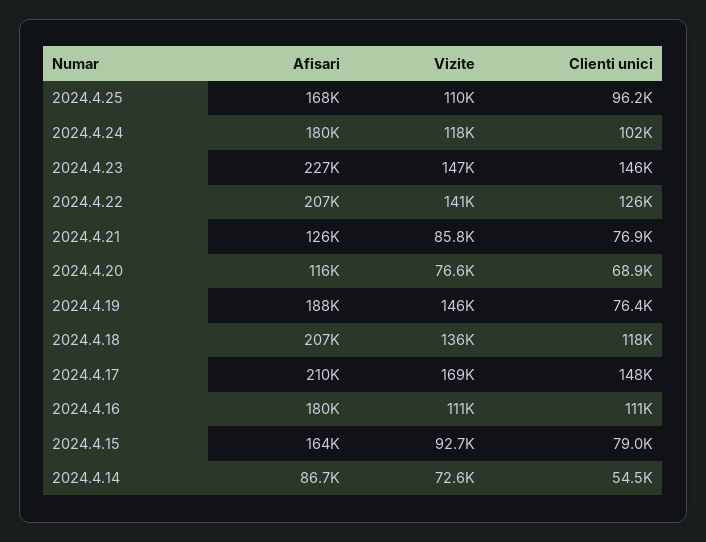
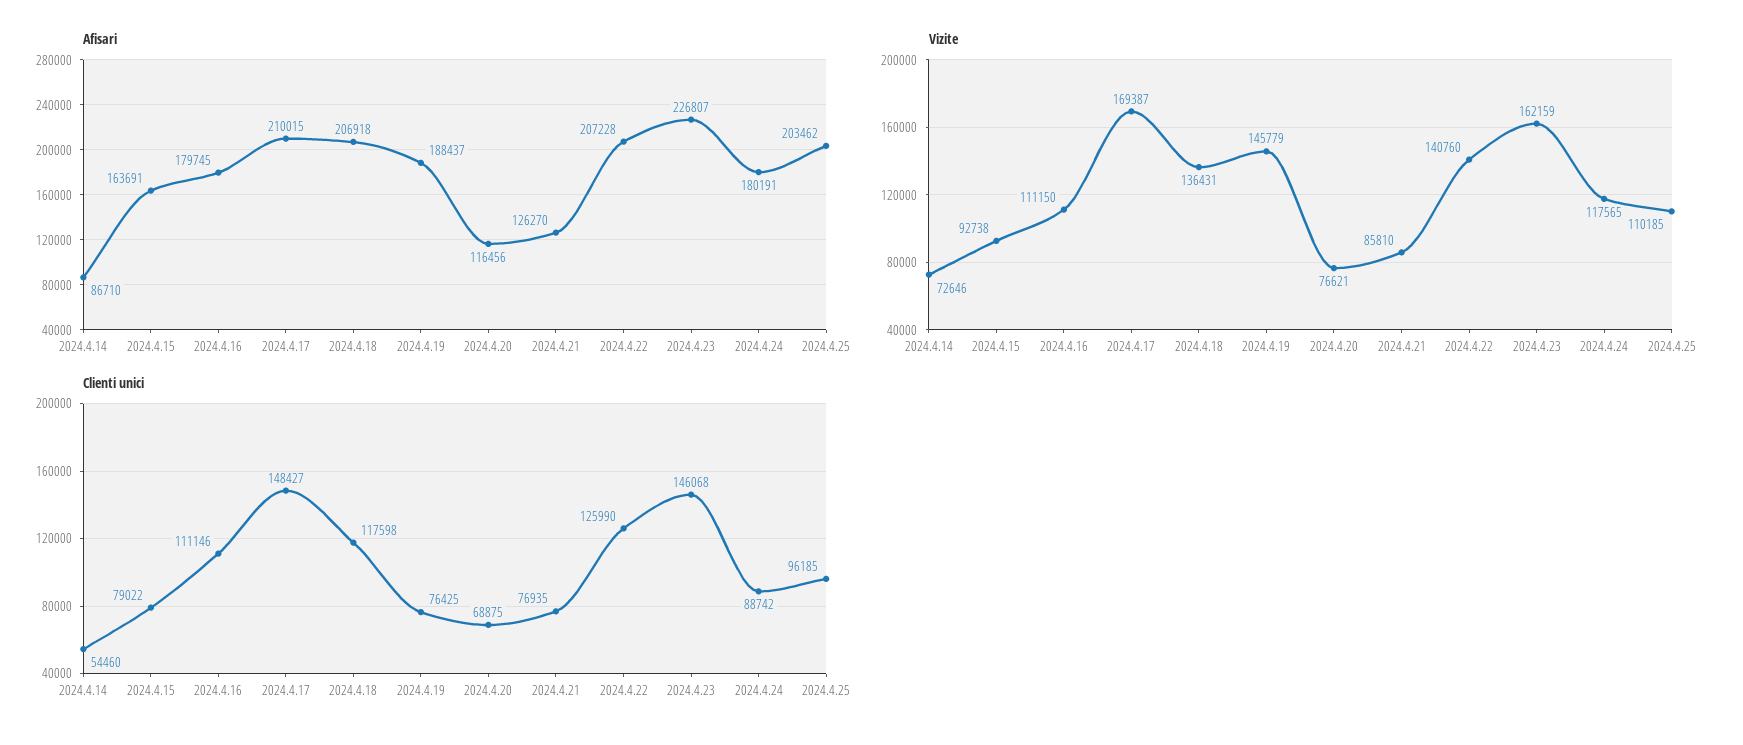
  {
    "Afisari": {
-     "2024.4.25": 168000,
+     "2024.4.25": 203462,
      "2024.4.24": 180191,
      "2024.4.23": 226807,
      "2024.4.22": 207228,
      "2024.4.21": 126270,
      "2024.4.20": 116456,
      "2024.4.19": 188437,
      "2024.4.18": 206918,
      "2024.4.17": 210015,
      "2024.4.16": 179745,
      "2024.4.15": 163691,
      "2024.4.14": 86710
    },
    "Vizite": {
      "2024.4.25": 110185,
      "2024.4.24": 117565,
-     "2024.4.23": 147000,
+     "2024.4.23": 162159,
      "2024.4.22": 140760,
      "2024.4.21": 85810,
      "2024.4.20": 76621,
      "2024.4.19": 145779,
      "2024.4.18": 136431,
      "2024.4.17": 169387,
      "2024.4.16": 111150,
      "2024.4.15": 92738,
      "2024.4.14": 72646
    },
    "Clienti unici": {
      "2024.4.25": 96185,
-     "2024.4.24": 102000,
+     "2024.4.24": 88742,
      "2024.4.23": 146068,
      "2024.4.22": 125990,
      "2024.4.21": 76935,
      "2024.4.20": 68875,
      "2024.4.19": 76425,
      "2024.4.18": 117598,
      "2024.4.17": 148427,
      "2024.4.16": 111146,
      "2024.4.15": 79022,
      "2024.4.14": 54460
    }
  }

